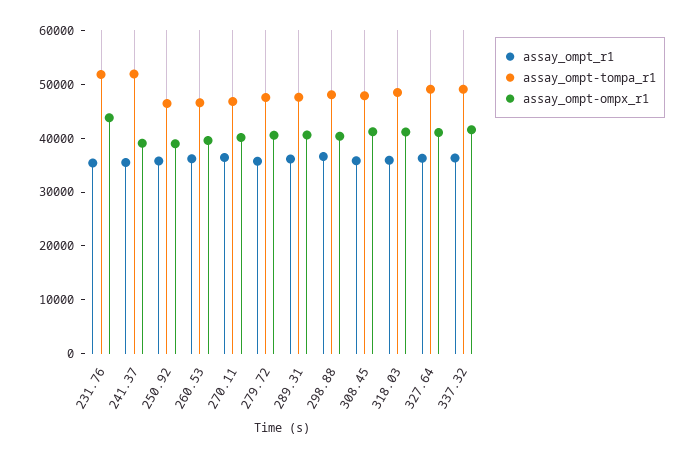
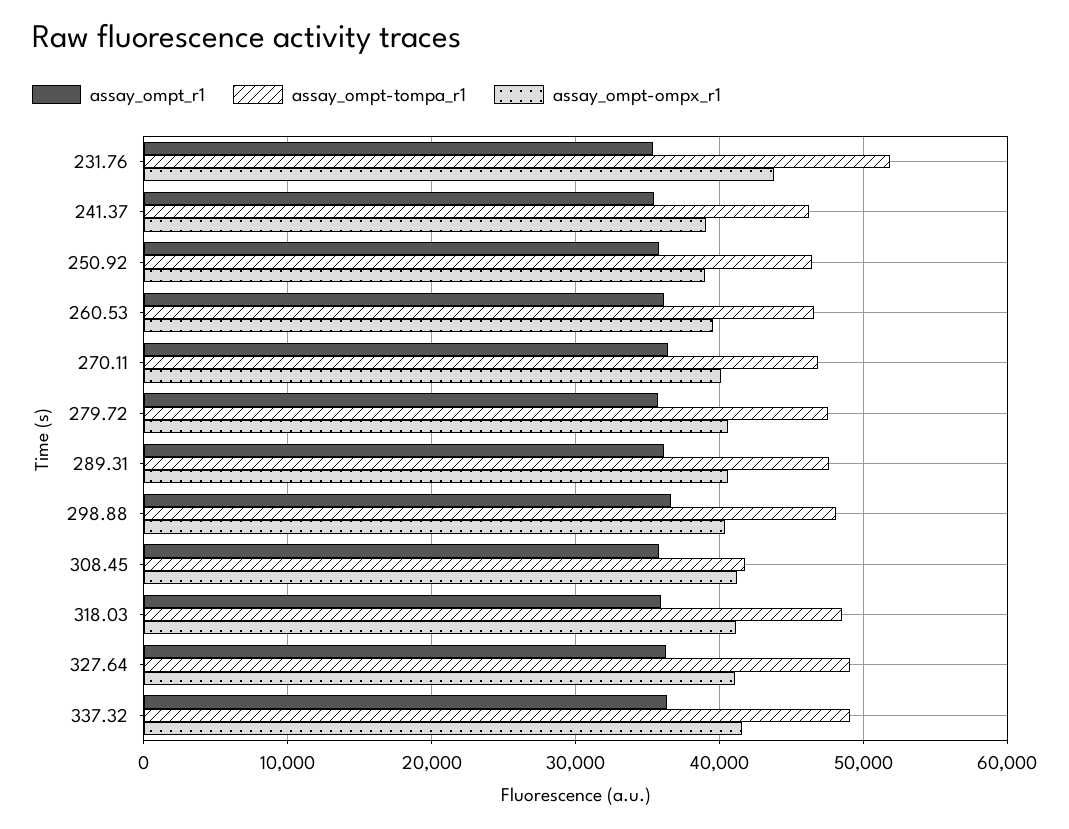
  {
    "assay_ompt_r1": {
      "231.76": 35000,
      "241.37": 35000,
      "250.92": 36000,
      "260.53": 36000,
      "270.11": 36000,
      "279.72": 36000,
      "289.31": 36000,
      "298.88": 37000,
      "308.45": 36000,
      "318.03": 36000,
      "327.64": 36000,
      "337.32": 36000
    },
    "assay_ompt-tompa_r1": {
      "231.76": 52000,
-     "241.37": 52000,
+     "241.37": 46000,
      "250.92": 46000,
      "260.53": 47000,
      "270.11": 47000,
      "279.72": 48000,
      "289.31": 48000,
      "298.88": 48000,
-     "308.45": 48000,
+     "308.45": 42000,
      "318.03": 48000,
      "327.64": 49000,
      "337.32": 49000
    },
    "assay_ompt-ompx_r1": {
      "231.76": 44000,
      "241.37": 39000,
      "250.92": 39000,
      "260.53": 40000,
      "270.11": 40000,
      "279.72": 41000,
      "289.31": 41000,
      "298.88": 40000,
      "308.45": 41000,
      "318.03": 41000,
      "327.64": 41000,
      "337.32": 42000
    }
  }

